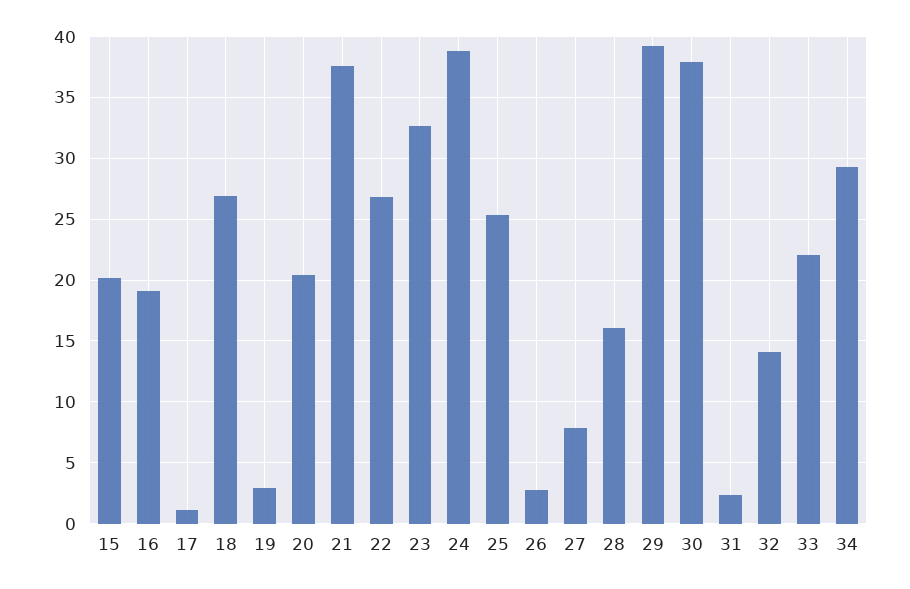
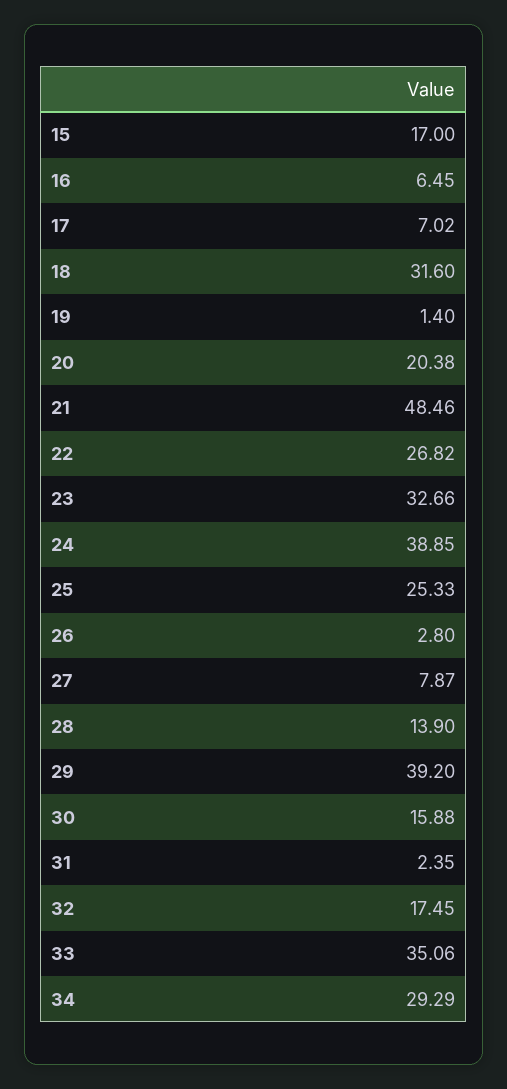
  {
-   "15": 20,
+   "15": 17,
-   "16": 19,
+   "16": 6.45,
-   "17": 1,
+   "17": 7.02,
-   "18": 27,
+   "18": 31.6,
-   "19": 3,
+   "19": 1.4,
    "20": 20.38,
-   "21": 37.5,
+   "21": 48.46,
    "22": 26.82,
    "23": 32.66,
    "24": 38.85,
    "25": 25.33,
    "26": 2.8,
    "27": 7.87,
-   "28": 16,
+   "28": 13.9,
    "29": 39.2,
-   "30": 38,
+   "30": 15.88,
    "31": 2.35,
-   "32": 14,
+   "32": 17.45,
-   "33": 22,
+   "33": 35.06,
    "34": 29.29
  }

